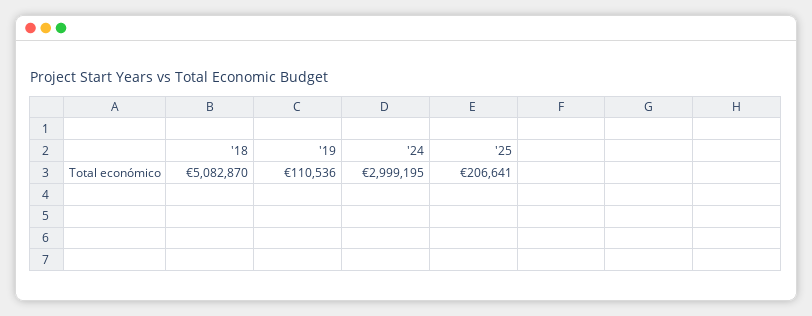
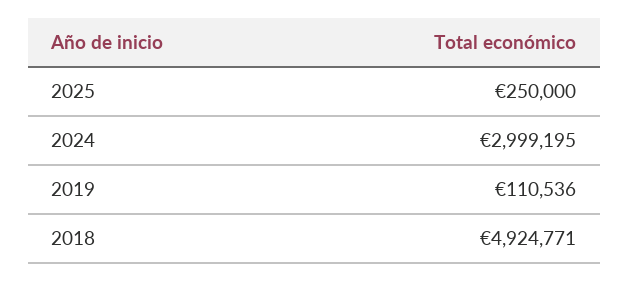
  {
-   "'18": 5082870,
+   "'18": 4924771,
    "'19": 110536,
    "'24": 2999195,
-   "'25": 206641
+   "'25": 250000
  }

